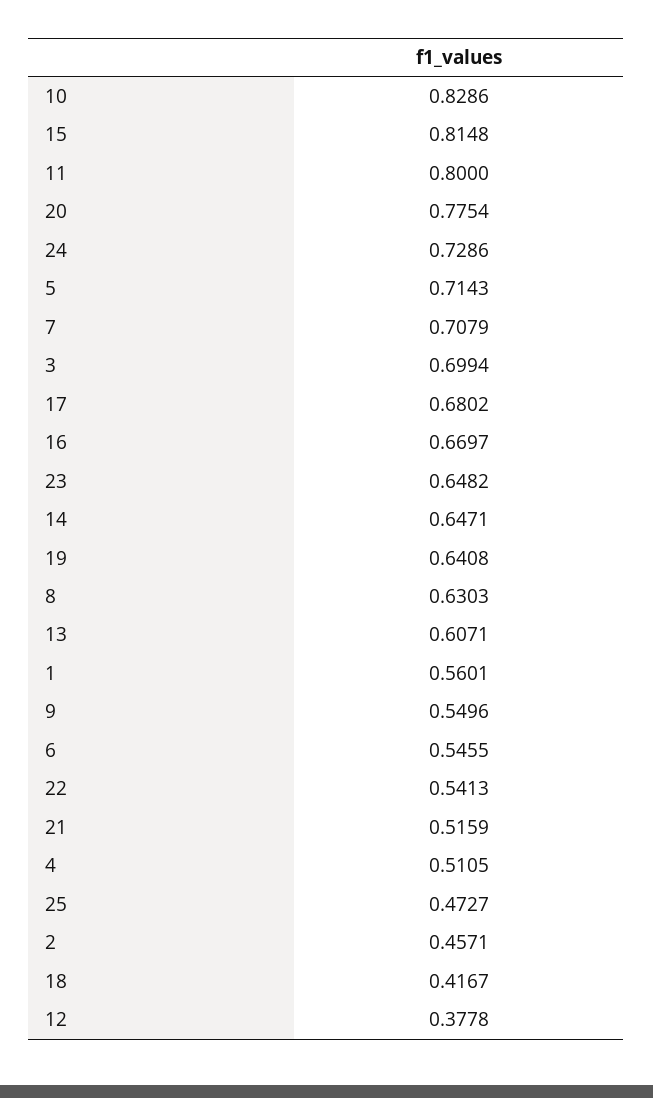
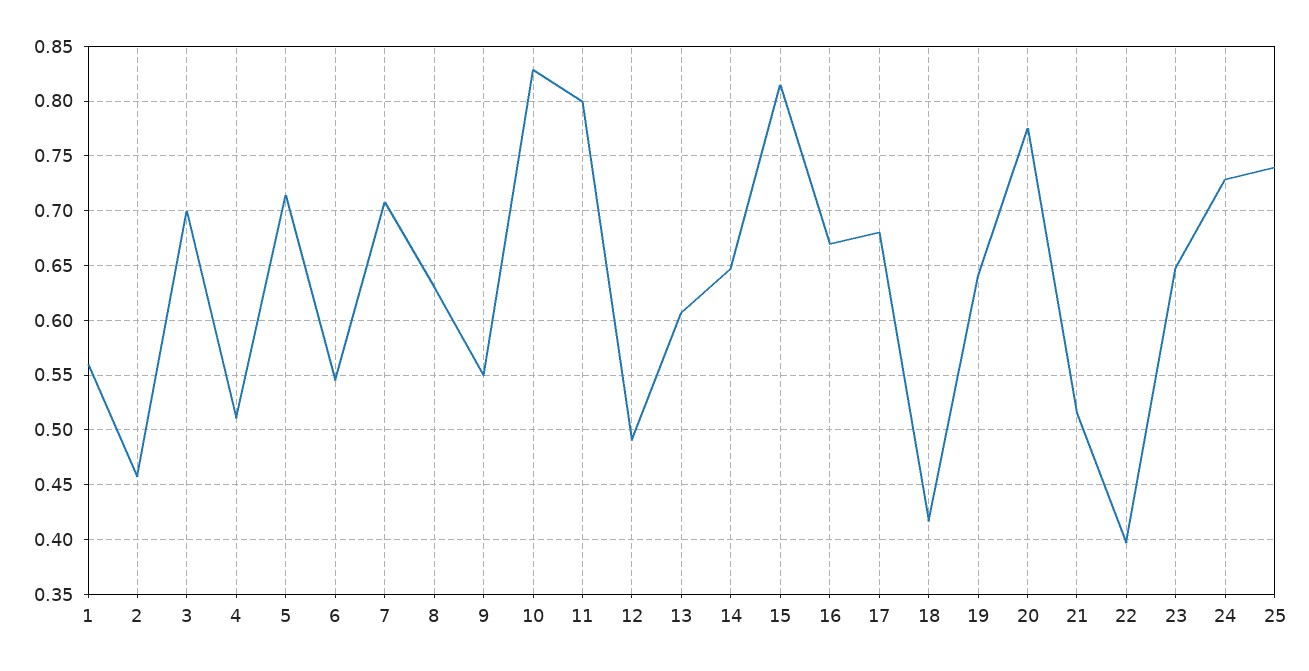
  {
    "10": 0.8286,
    "15": 0.8148,
    "11": 0.8,
    "20": 0.7754,
    "24": 0.7286,
    "5": 0.7143,
    "7": 0.7079,
    "3": 0.6994,
    "17": 0.6802,
    "16": 0.6697,
    "23": 0.6482,
    "14": 0.6471,
    "19": 0.6408,
    "8": 0.6303,
    "13": 0.6071,
    "1": 0.5601,
    "9": 0.5496,
    "6": 0.5455,
-   "22": 0.5413,
+   "22": 0.4,
    "21": 0.5159,
    "4": 0.5105,
-   "25": 0.4727,
+   "25": 0.74,
    "2": 0.4571,
    "18": 0.4167,
-   "12": 0.3778
+   "12": 0.49
  }

